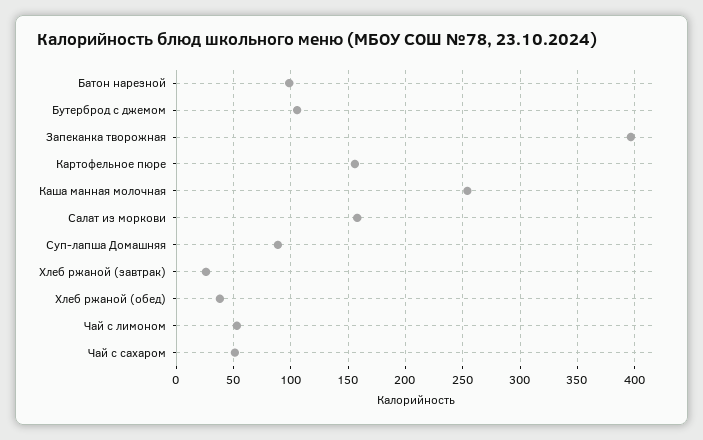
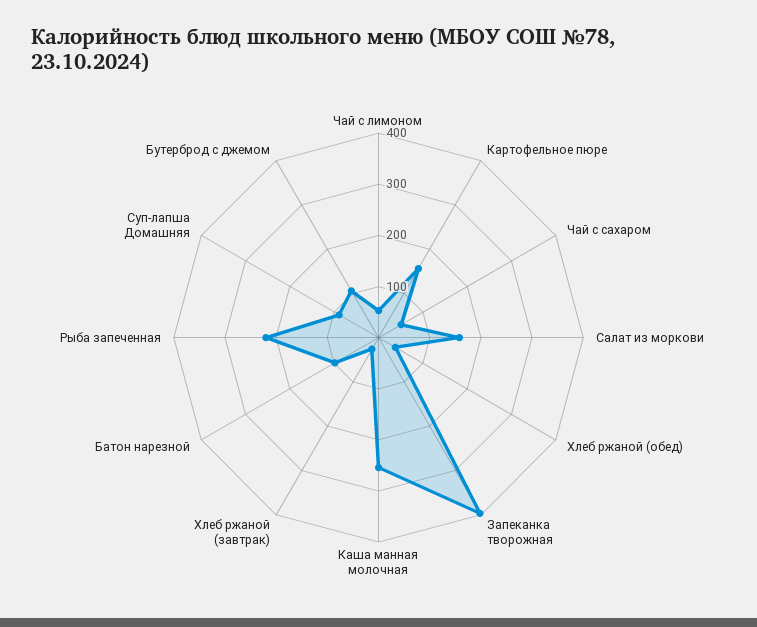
  {
    "Батон нарезной": 100,
    "Бутерброд с джемом": 110,
    "Запеканка творожная": 400,
    "Картофельное пюре": 160,
    "Каша манная молочная": 250,
    "Салат из моркови": 160,
    "Суп-лапша Домашняя": 90,
    "Хлеб ржаной (завтрак)": 30,
    "Хлеб ржаной (обед)": 40,
    "Чай с лимоном": 50,
-   "Чай с сахаром": 50
+   "Чай с сахаром": 50,
+   "Рыба запеченная": 220
  }

